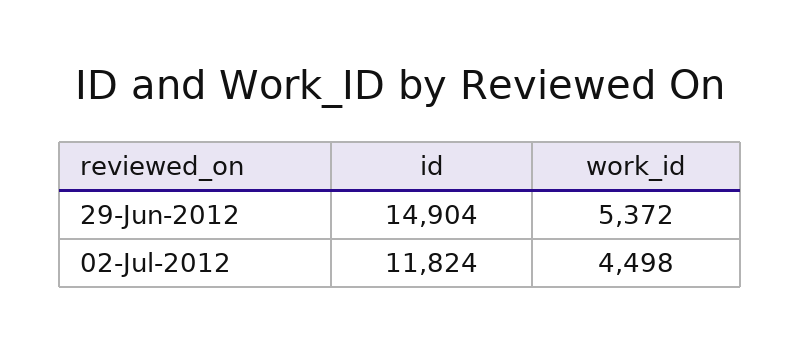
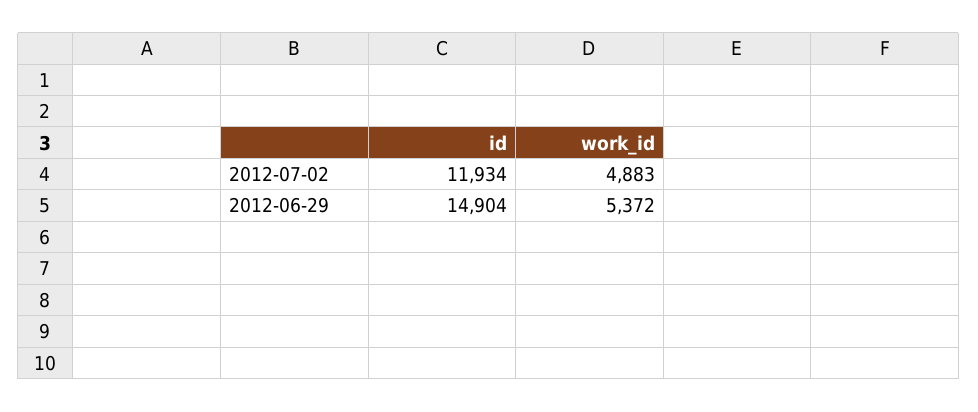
  {
    "id": {
      "29-Jun-2012": 14904,
-     "02-Jul-2012": 11824
+     "02-Jul-2012": 11934
    },
    "work_id": {
      "29-Jun-2012": 5372,
-     "02-Jul-2012": 4498
+     "02-Jul-2012": 4883
    }
  }

